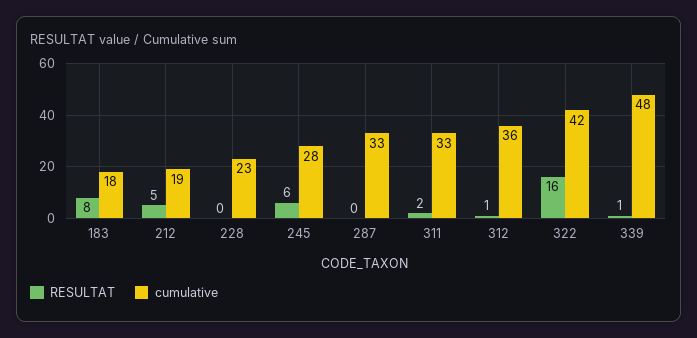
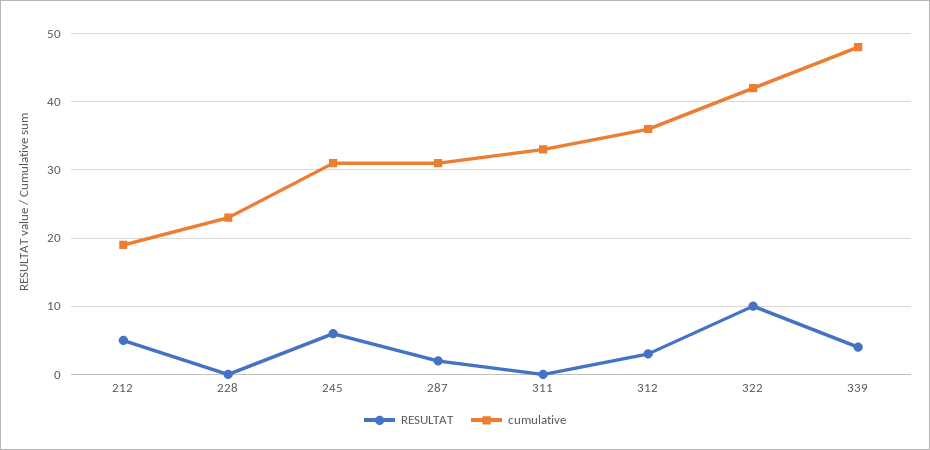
  {
    "RESULTAT": {
-     "183": 8,
      "212": 5,
      "228": 0,
      "245": 6,
-     "287": 0,
+     "287": 2,
-     "311": 2,
+     "311": 0,
-     "312": 1,
+     "312": 3,
-     "322": 16,
+     "322": 10,
-     "339": 1
+     "339": 4
    },
    "cumulative": {
-     "183": 18,
      "212": 19,
      "228": 23,
-     "245": 28,
+     "245": 31,
-     "287": 33,
+     "287": 31,
      "311": 33,
      "312": 36,
      "322": 42,
      "339": 48
    }
  }

